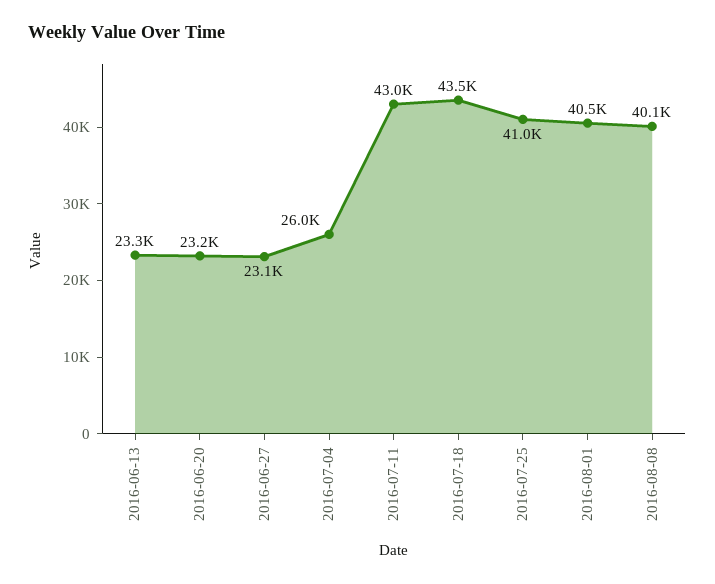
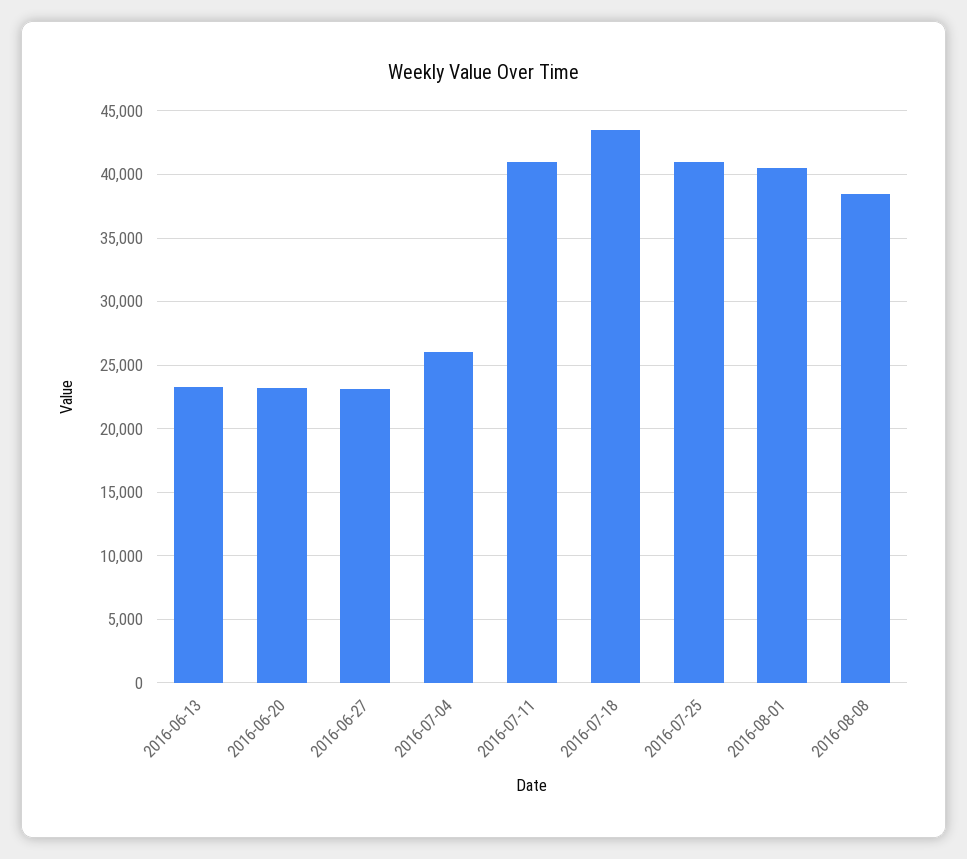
  {
    "2016-06-13": 23300,
    "2016-06-20": 23200,
    "2016-06-27": 23100,
    "2016-07-04": 26000,
-   "2016-07-11": 43000,
+   "2016-07-11": 41000,
    "2016-07-18": 43500,
    "2016-07-25": 41000,
    "2016-08-01": 40500,
-   "2016-08-08": 40100
+   "2016-08-08": 38500
  }

